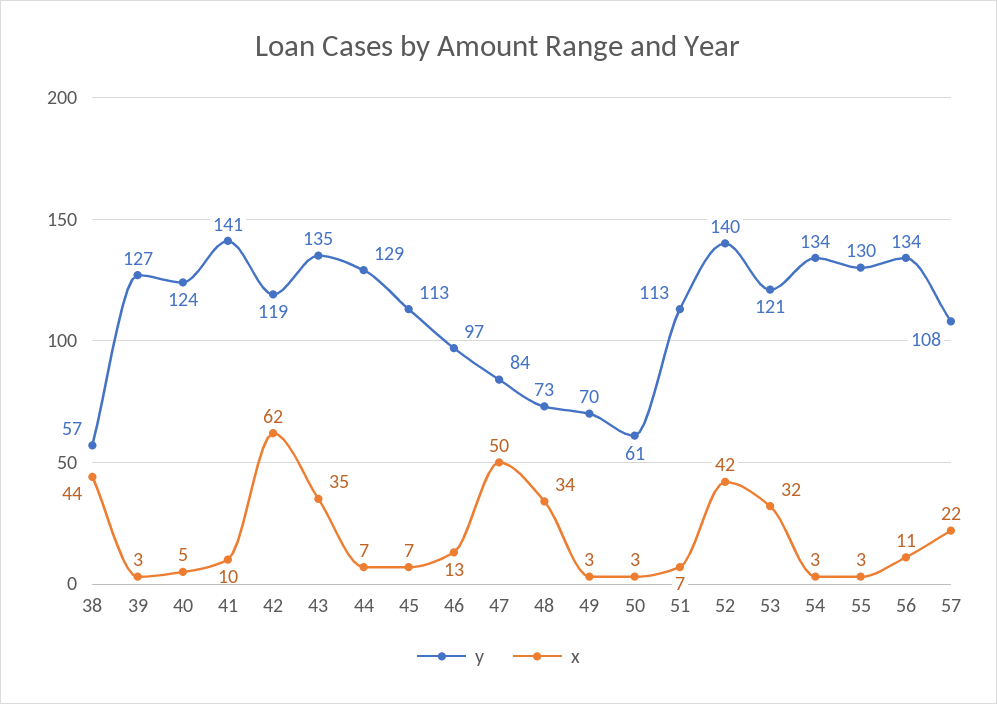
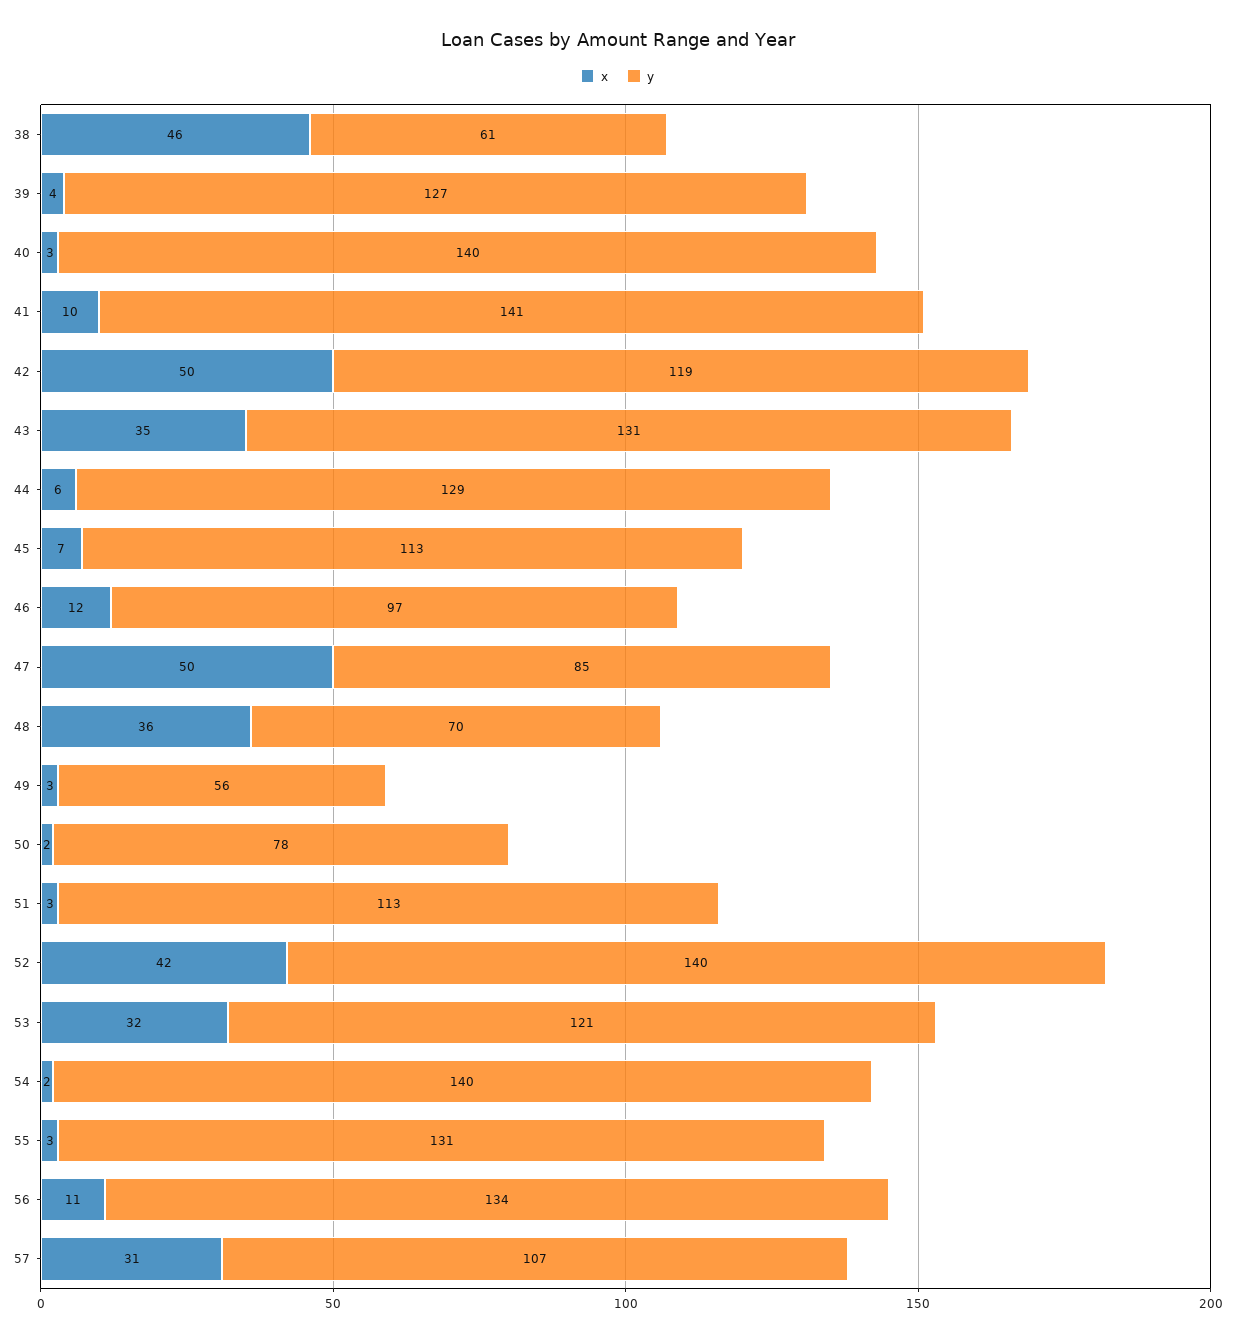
  {
    "y": {
-     "38": 57,
+     "38": 61,
      "39": 127,
-     "40": 124,
+     "40": 140,
      "41": 141,
      "42": 119,
-     "43": 135,
+     "43": 131,
      "44": 129,
      "45": 113,
      "46": 97,
-     "47": 84,
+     "47": 85,
-     "48": 73,
+     "48": 70,
-     "49": 70,
+     "49": 56,
-     "50": 61,
+     "50": 78,
      "51": 113,
      "52": 140,
      "53": 121,
-     "54": 134,
+     "54": 140,
-     "55": 130,
+     "55": 131,
      "56": 134,
-     "57": 108
+     "57": 107
    },
    "x": {
-     "38": 44,
+     "38": 46,
-     "39": 3,
+     "39": 4,
-     "40": 5,
+     "40": 3,
      "41": 10,
-     "42": 62,
+     "42": 50,
      "43": 35,
-     "44": 7,
+     "44": 6,
      "45": 7,
-     "46": 13,
+     "46": 12,
      "47": 50,
-     "48": 34,
+     "48": 36,
      "49": 3,
-     "50": 3,
+     "50": 2,
-     "51": 7,
+     "51": 3,
      "52": 42,
      "53": 32,
-     "54": 3,
+     "54": 2,
      "55": 3,
      "56": 11,
-     "57": 22
+     "57": 31
    }
  }

